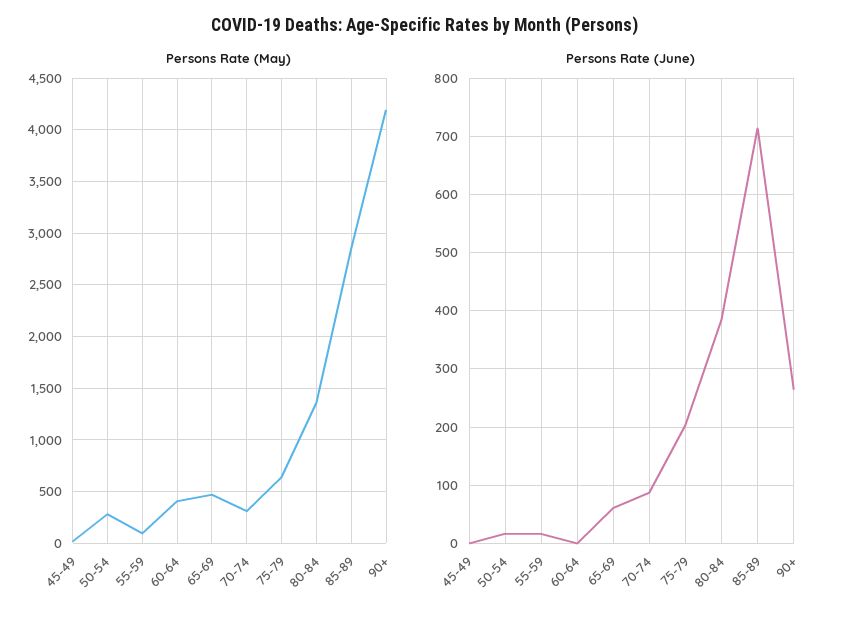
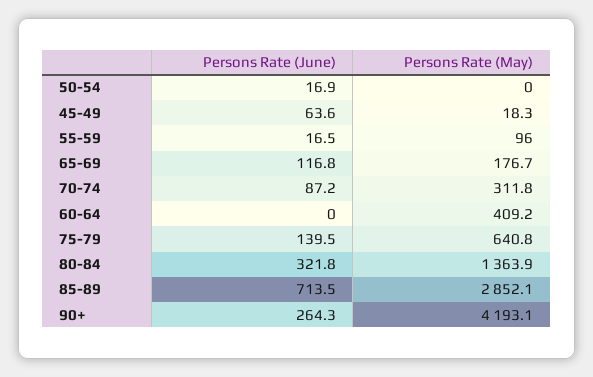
  {
    "Persons Rate (May)": {
      "45-49": 18.3,
-     "50-54": 300,
+     "50-54": 0,
      "55-59": 96,
      "60-64": 409.2,
-     "65-69": 500,
+     "65-69": 176.7,
      "70-74": 311.8,
      "75-79": 640.8,
      "80-84": 1363.9,
      "85-89": 2852.1,
      "90+": 4193.1
    },
    "Persons Rate (June)": {
-     "45-49": 0,
+     "45-49": 63.6,
      "50-54": 16.9,
      "55-59": 16.5,
      "60-64": 0,
-     "65-69": 60,
+     "65-69": 116.8,
      "70-74": 87.2,
-     "75-79": 200,
+     "75-79": 139.5,
-     "80-84": 380,
+     "80-84": 321.8,
      "85-89": 713.5,
      "90+": 264.3
    }
  }

